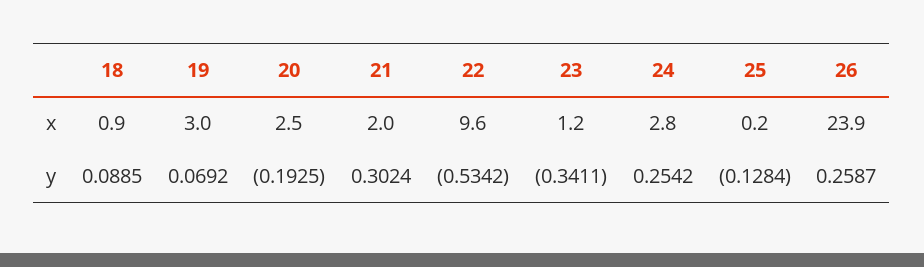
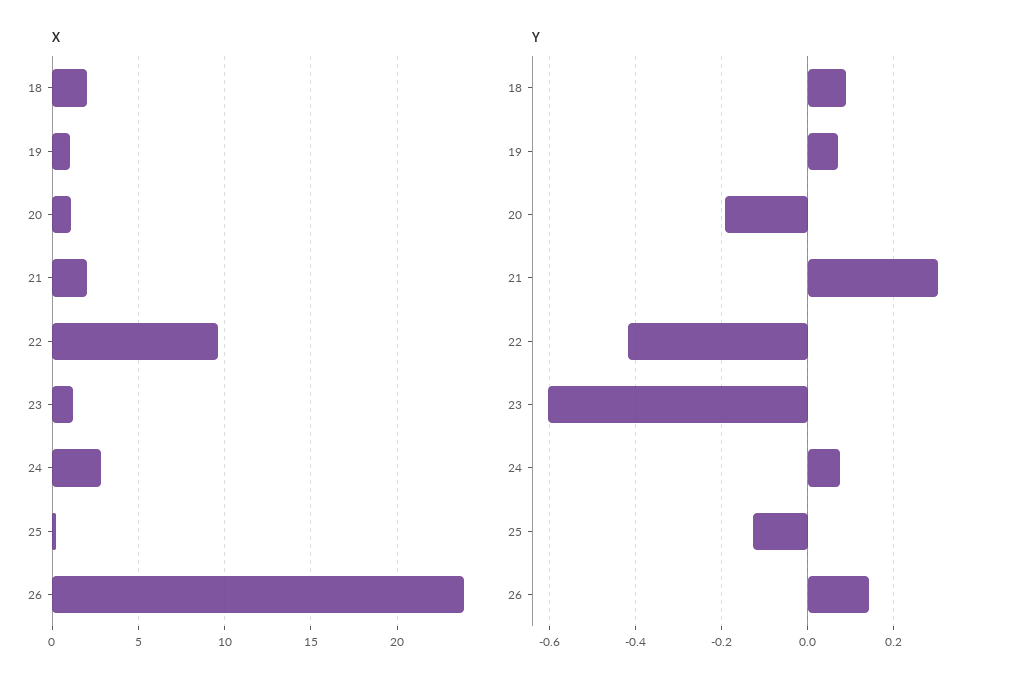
  {
    "x": {
-     "18": 0.9,
+     "18": 2,
-     "19": 3,
+     "19": 1,
-     "20": 2.5,
+     "20": 1,
      "21": 2,
      "22": 9.6,
      "23": 1.2,
      "24": 2.8,
      "25": 0.2,
      "26": 23.9
    },
    "y": {
      "18": 0.0885,
      "19": 0.0692,
      "20": -0.1925,
      "21": 0.3024,
-     "22": -0.5342,
+     "22": -0.42,
-     "23": -0.3411,
+     "23": -0.6,
-     "24": 0.2542,
+     "24": 0.08,
      "25": -0.1284,
-     "26": 0.2587
+     "26": 0.14
    }
  }

